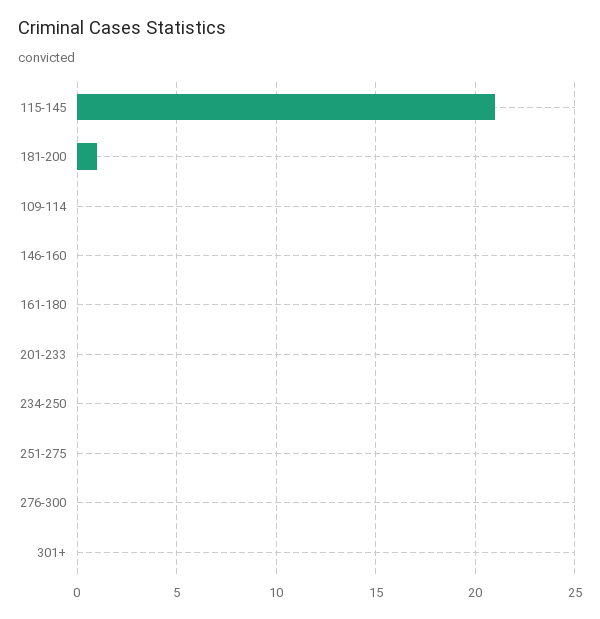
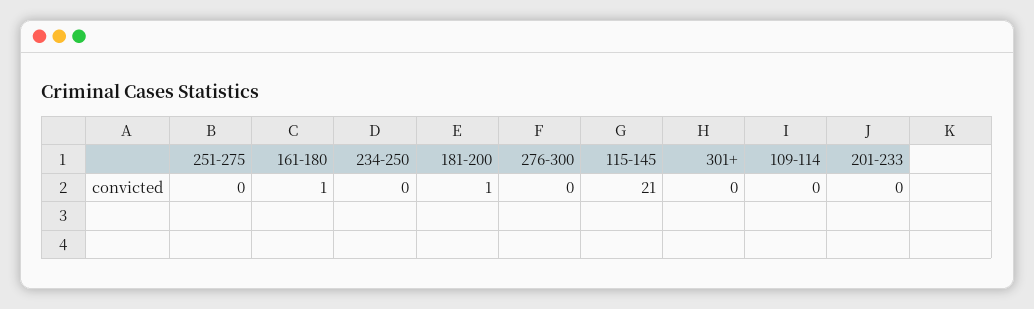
  {
    "115-145": 21,
    "181-200": 1,
    "109-114": 0,
-   "146-160": 0,
-   "161-180": 0,
+   "161-180": 1,
    "201-233": 0,
    "234-250": 0,
    "251-275": 0,
    "276-300": 0,
    "301+": 0
  }

